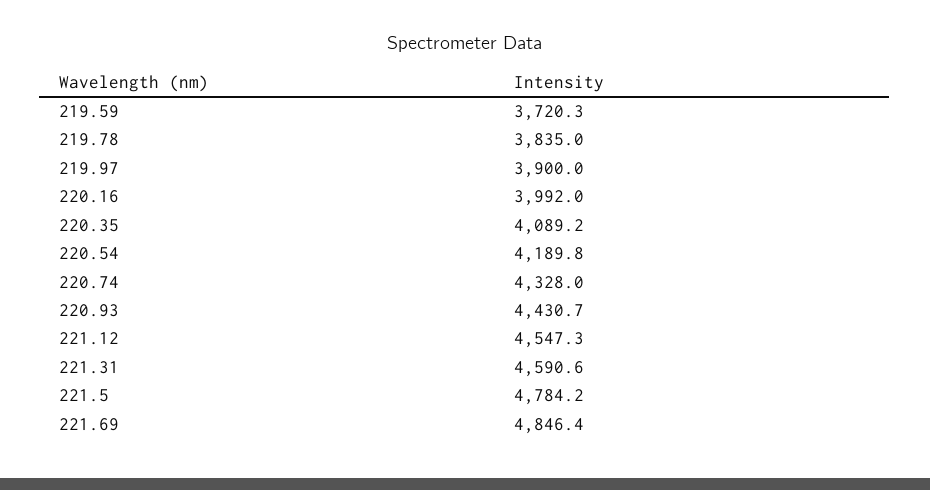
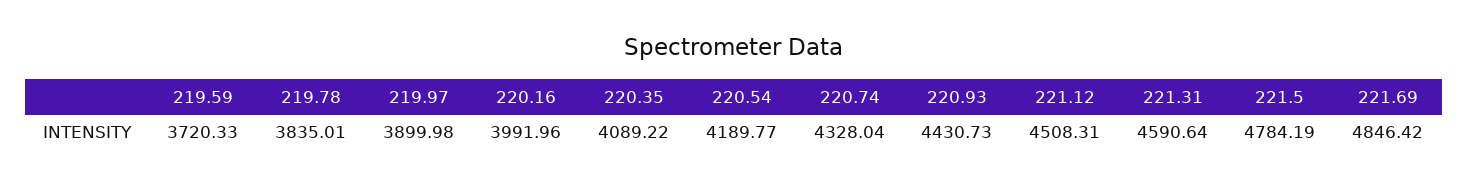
  {
    "219.59": 3720.33,
    "219.78": 3835.01,
    "219.97": 3899.98,
    "220.16": 3991.96,
    "220.35": 4089.22,
    "220.54": 4189.77,
    "220.74": 4328.04,
    "220.93": 4430.73,
-   "221.12": 4547.3,
+   "221.12": 4508.31,
    "221.31": 4590.64,
    "221.5": 4784.19,
    "221.69": 4846.42
  }

